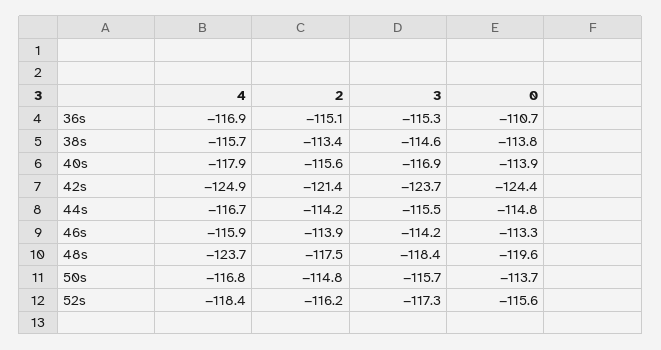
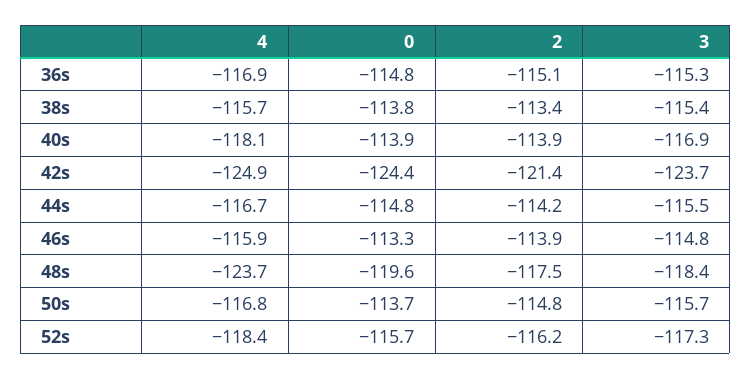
  {
    "4": {
      "36s": -116.9,
      "38s": -115.7,
-     "40s": -117.9,
+     "40s": -118.1,
      "42s": -124.9,
      "44s": -116.7,
      "46s": -115.9,
      "48s": -123.7,
      "50s": -116.8,
      "52s": -118.4
    },
    "2": {
      "36s": -115.1,
      "38s": -113.4,
-     "40s": -115.6,
+     "40s": -113.9,
      "42s": -121.4,
      "44s": -114.2,
      "46s": -113.9,
      "48s": -117.5,
      "50s": -114.8,
      "52s": -116.2
    },
    "3": {
      "36s": -115.3,
-     "38s": -114.6,
+     "38s": -115.4,
      "40s": -116.9,
      "42s": -123.7,
      "44s": -115.5,
-     "46s": -114.2,
+     "46s": -114.8,
      "48s": -118.4,
      "50s": -115.7,
      "52s": -117.3
    },
    "0": {
-     "36s": -110.7,
+     "36s": -114.8,
      "38s": -113.8,
      "40s": -113.9,
      "42s": -124.4,
      "44s": -114.8,
      "46s": -113.3,
      "48s": -119.6,
      "50s": -113.7,
-     "52s": -115.6
+     "52s": -115.7
    }
  }

